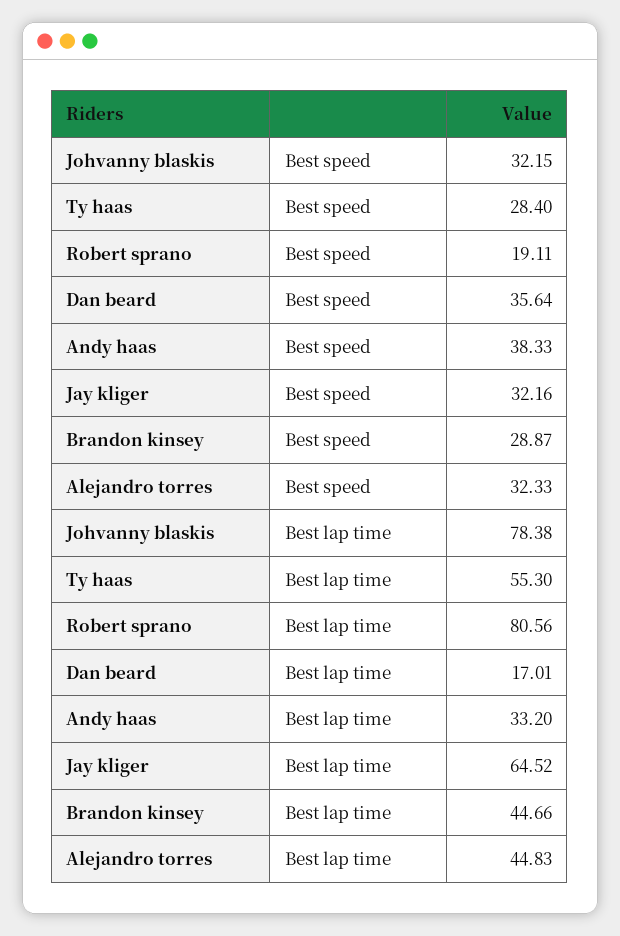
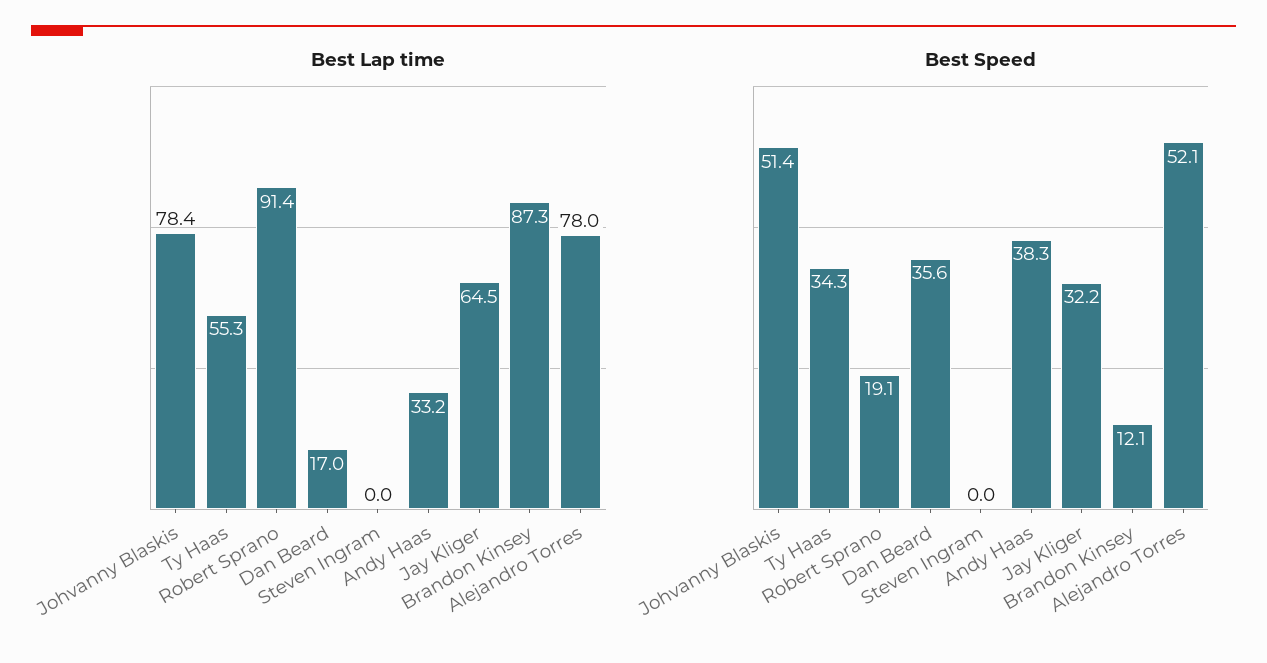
  {
    "Best speed": {
-     "Johvanny blaskis": 32.15,
+     "Johvanny blaskis": 51.4,
-     "Ty haas": 28.4,
+     "Ty haas": 34.3,
      "Robert sprano": 19.11,
      "Dan beard": 35.64,
      "Andy haas": 38.33,
      "Jay kliger": 32.16,
-     "Brandon kinsey": 28.87,
+     "Brandon kinsey": 12.1,
-     "Alejandro torres": 32.33
+     "Alejandro torres": 52.1,
+     "Steven Ingram": 0
    },
    "Best lap time": {
      "Johvanny blaskis": 78.38,
      "Ty haas": 55.3,
-     "Robert sprano": 80.56,
+     "Robert sprano": 91.4,
      "Dan beard": 17.01,
      "Andy haas": 33.2,
      "Jay kliger": 64.52,
-     "Brandon kinsey": 44.66,
+     "Brandon kinsey": 87.3,
-     "Alejandro torres": 44.83
+     "Alejandro torres": 78,
+     "Steven Ingram": 0
    }
  }

